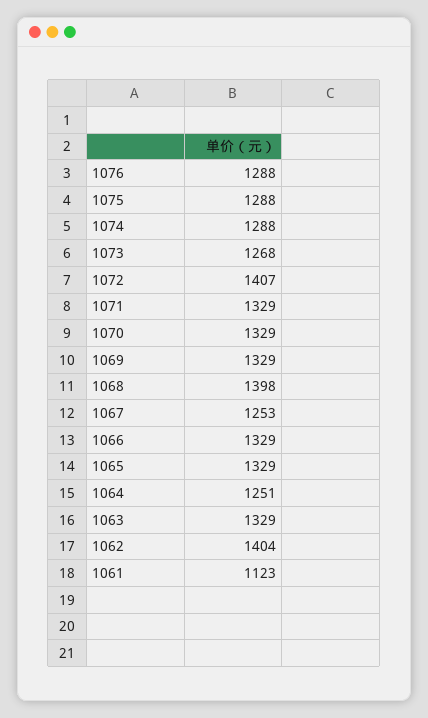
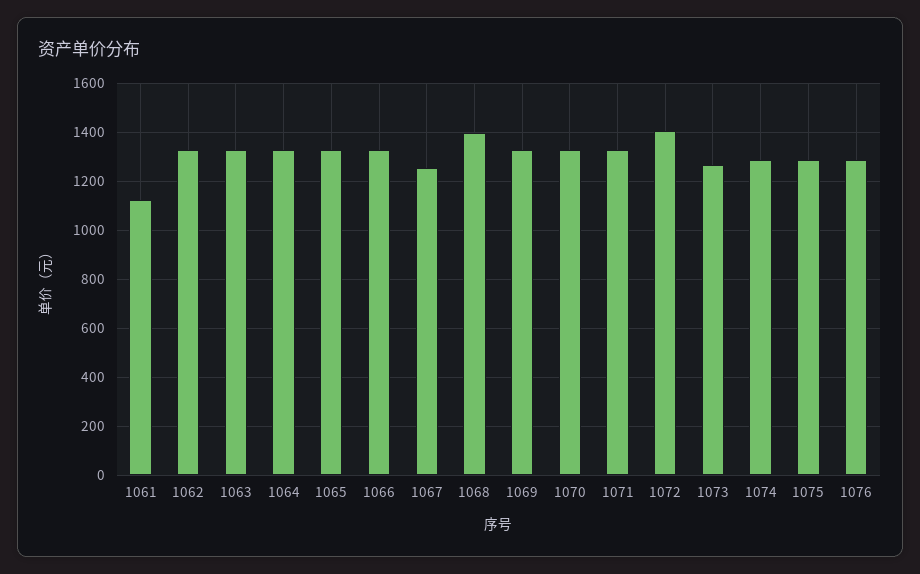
  {
    "1076": 1288,
    "1075": 1288,
    "1074": 1288,
    "1073": 1268,
    "1072": 1407,
    "1071": 1329,
    "1070": 1329,
    "1069": 1329,
    "1068": 1398,
    "1067": 1253,
    "1066": 1329,
    "1065": 1329,
-   "1064": 1251,
+   "1064": 1325,
    "1063": 1329,
-   "1062": 1404,
+   "1062": 1325,
    "1061": 1123
  }

